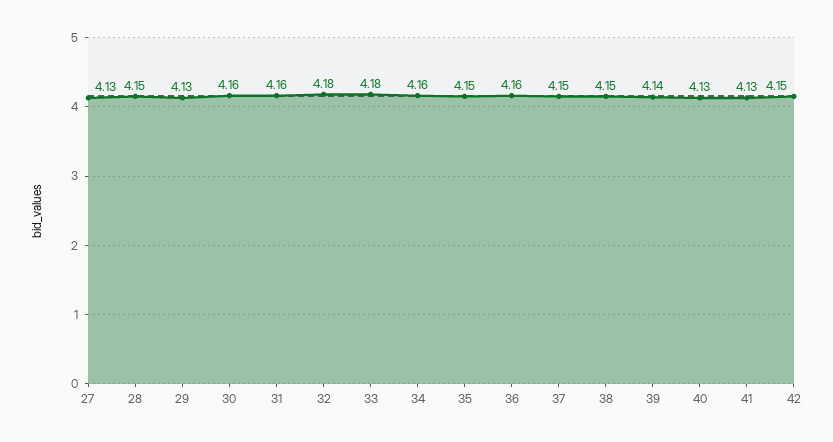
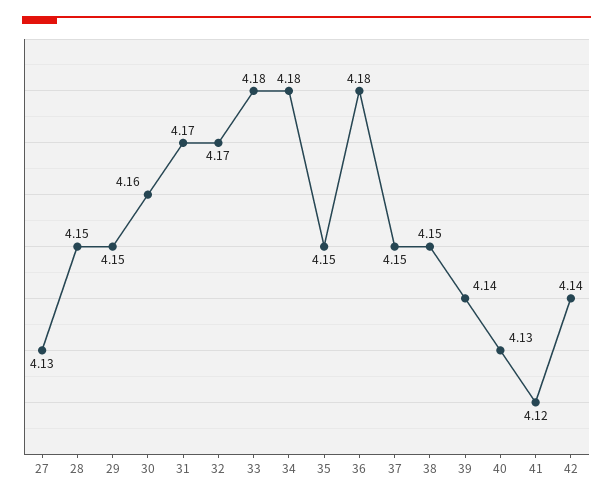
  {
    "27": 4.13,
    "28": 4.15,
-   "29": 4.13,
+   "29": 4.15,
    "30": 4.16,
-   "31": 4.16,
+   "31": 4.17,
-   "32": 4.18,
+   "32": 4.17,
    "33": 4.18,
-   "34": 4.16,
+   "34": 4.18,
    "35": 4.15,
-   "36": 4.16,
+   "36": 4.18,
    "37": 4.15,
    "38": 4.15,
    "39": 4.14,
    "40": 4.13,
-   "41": 4.13,
+   "41": 4.12,
-   "42": 4.15
+   "42": 4.14
  }

